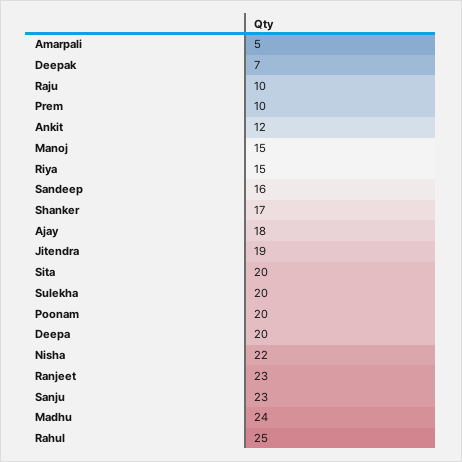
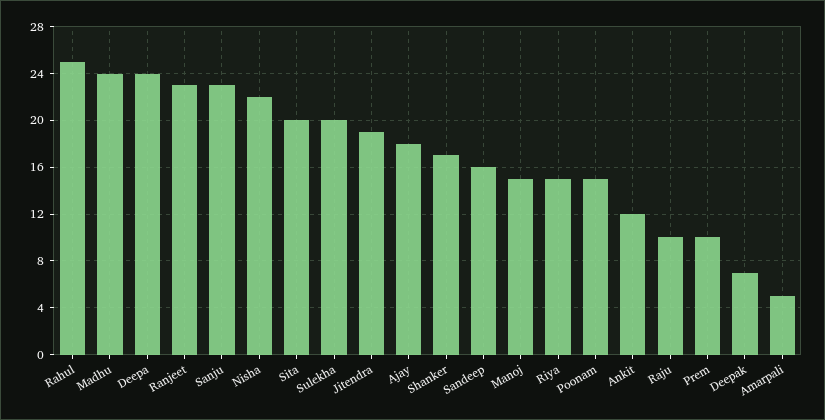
  {
    "Amarpali": 5,
    "Deepak": 7,
    "Raju": 10,
    "Prem": 10,
    "Ankit": 12,
    "Manoj": 15,
    "Riya": 15,
    "Sandeep": 16,
    "Shanker": 17,
    "Ajay": 18,
    "Jitendra": 19,
    "Sita": 20,
    "Sulekha": 20,
-   "Poonam": 20,
+   "Poonam": 15,
-   "Deepa": 20,
+   "Deepa": 24,
    "Nisha": 22,
    "Ranjeet": 23,
    "Sanju": 23,
    "Madhu": 24,
    "Rahul": 25
  }

